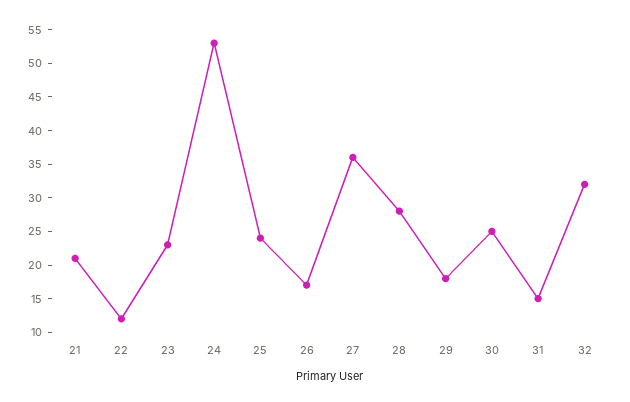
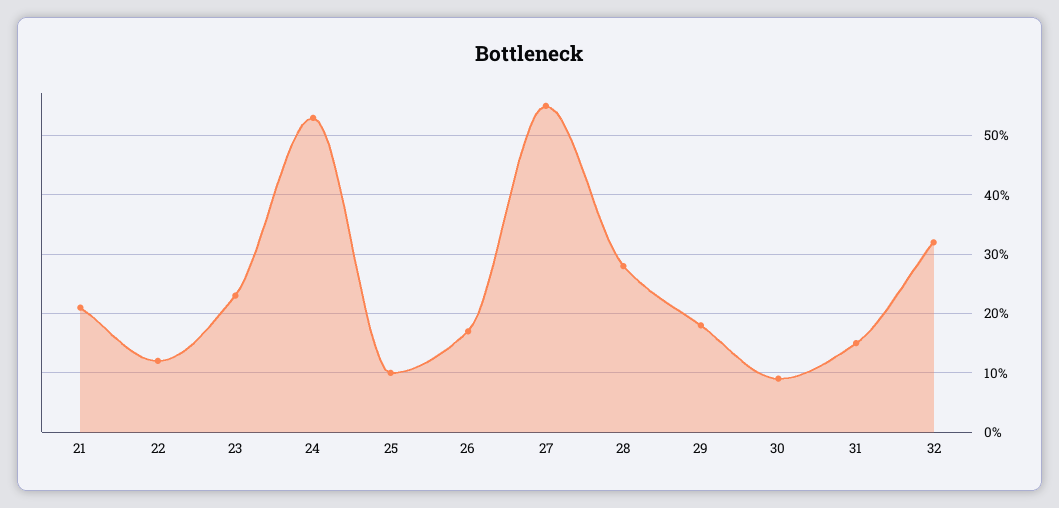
  {
    "21": 20,
    "22": 10,
    "23": 25,
    "24": 55,
-   "25": 25,
+   "25": 10,
    "26": 15,
-   "27": 35,
+   "27": 55,
    "28": 30,
    "29": 20,
-   "30": 25,
+   "30": 10,
    "31": 15,
    "32": 30
  }

